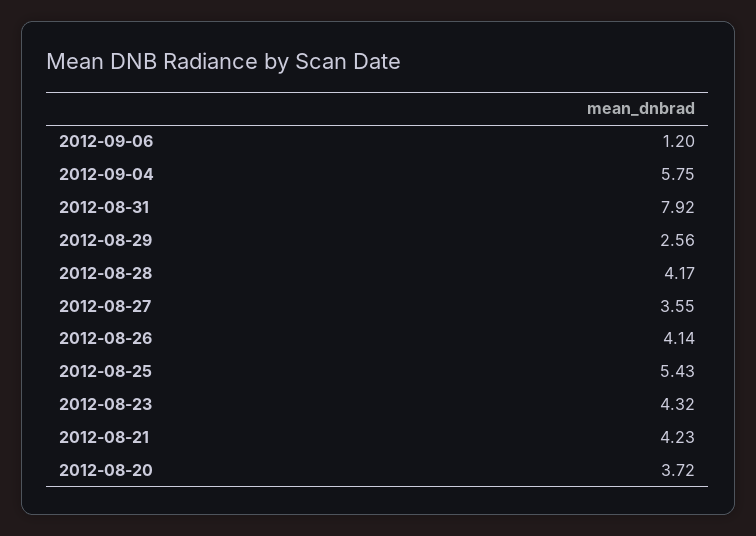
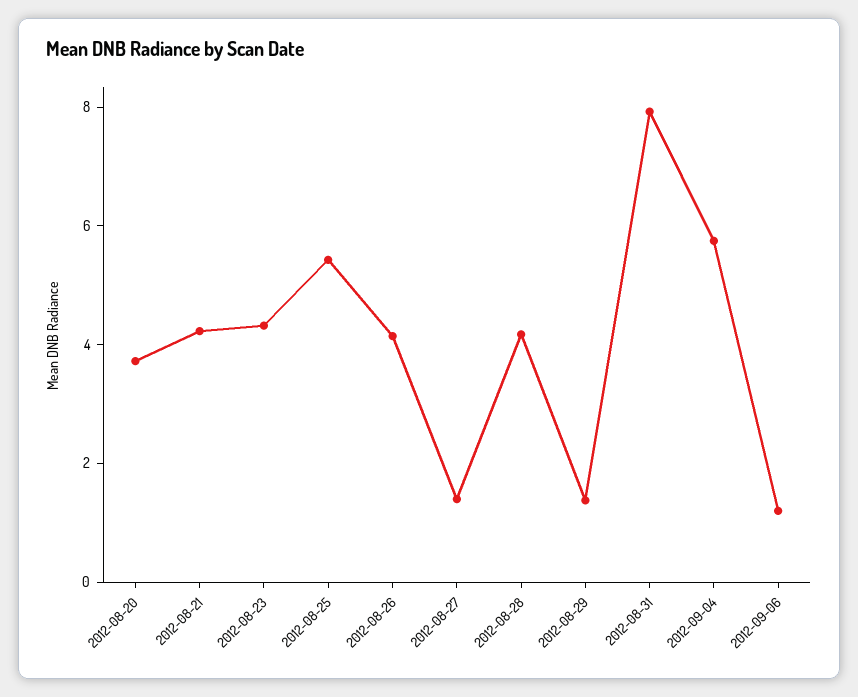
  {
    "2012-09-06": 1.2,
    "2012-09-04": 5.75,
    "2012-08-31": 7.92,
-   "2012-08-29": 2.56,
+   "2012-08-29": 1.5,
    "2012-08-28": 4.17,
-   "2012-08-27": 3.55,
+   "2012-08-27": 1.5,
    "2012-08-26": 4.14,
    "2012-08-25": 5.43,
    "2012-08-23": 4.32,
    "2012-08-21": 4.23,
    "2012-08-20": 3.72
  }

